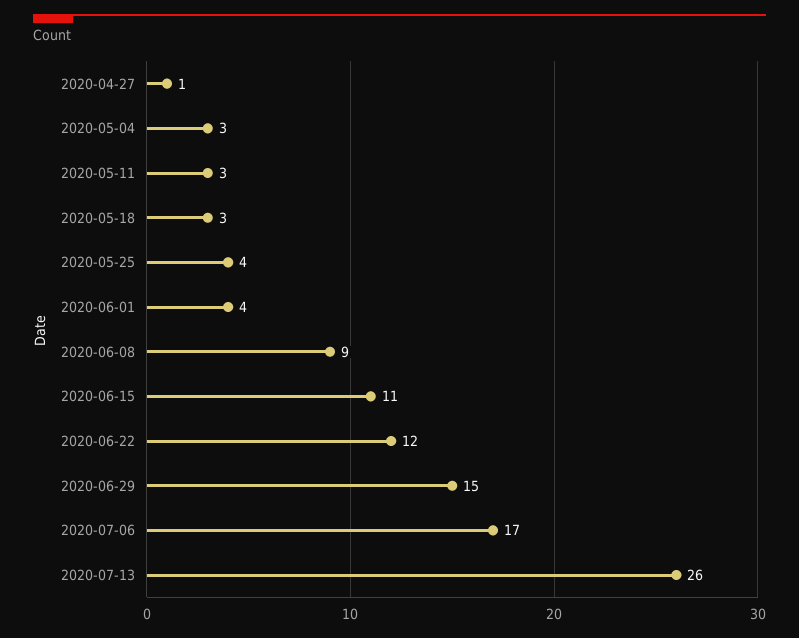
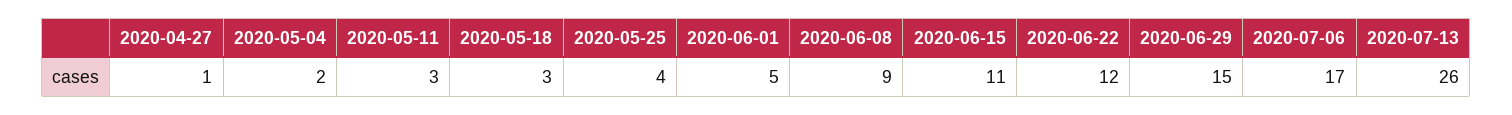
  {
    "2020-04-27": 1,
-   "2020-05-04": 3,
+   "2020-05-04": 2,
    "2020-05-11": 3,
    "2020-05-18": 3,
    "2020-05-25": 4,
-   "2020-06-01": 4,
+   "2020-06-01": 5,
    "2020-06-08": 9,
    "2020-06-15": 11,
    "2020-06-22": 12,
    "2020-06-29": 15,
    "2020-07-06": 17,
    "2020-07-13": 26
  }

